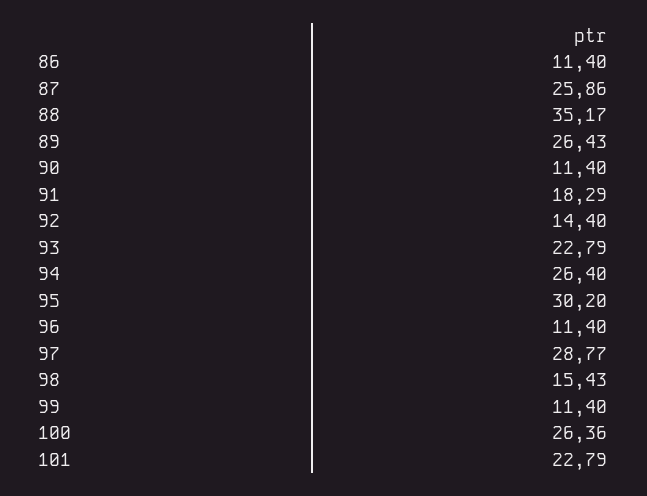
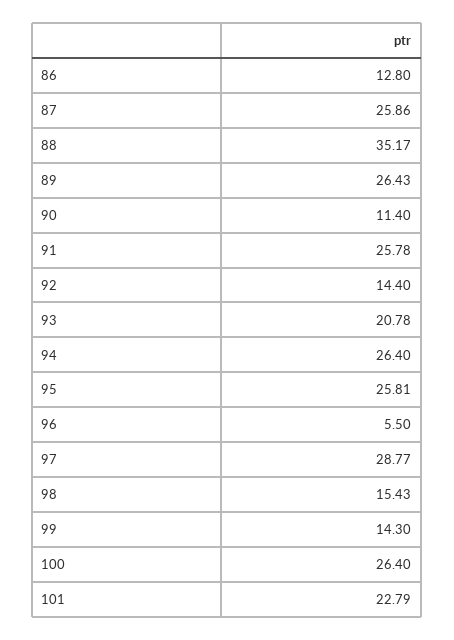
  {
-   "86": 11.4,
+   "86": 12.8,
    "87": 25.86,
    "88": 35.17,
    "89": 26.43,
    "90": 11.4,
-   "91": 18.29,
+   "91": 25.78,
    "92": 14.4,
-   "93": 22.79,
+   "93": 20.78,
    "94": 26.4,
-   "95": 30.2,
+   "95": 25.81,
-   "96": 11.4,
+   "96": 5.5,
    "97": 28.77,
    "98": 15.43,
-   "99": 11.4,
+   "99": 14.3,
-   "100": 26.36,
+   "100": 26.4,
    "101": 22.79
  }

